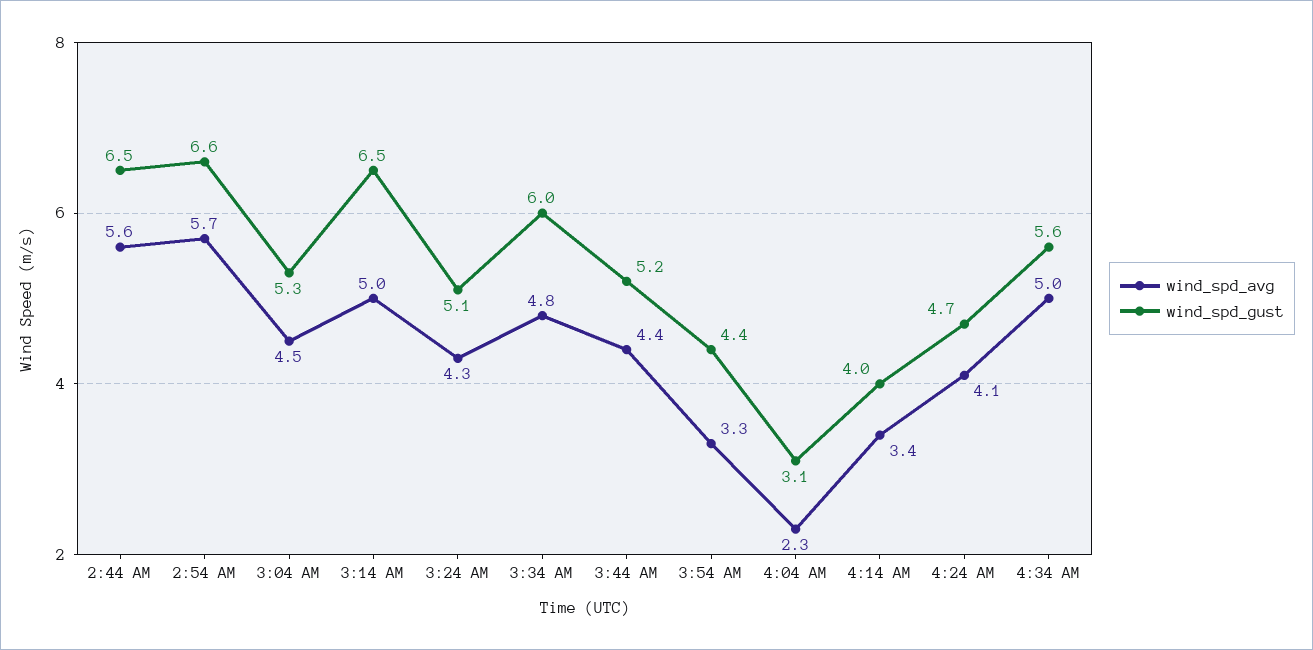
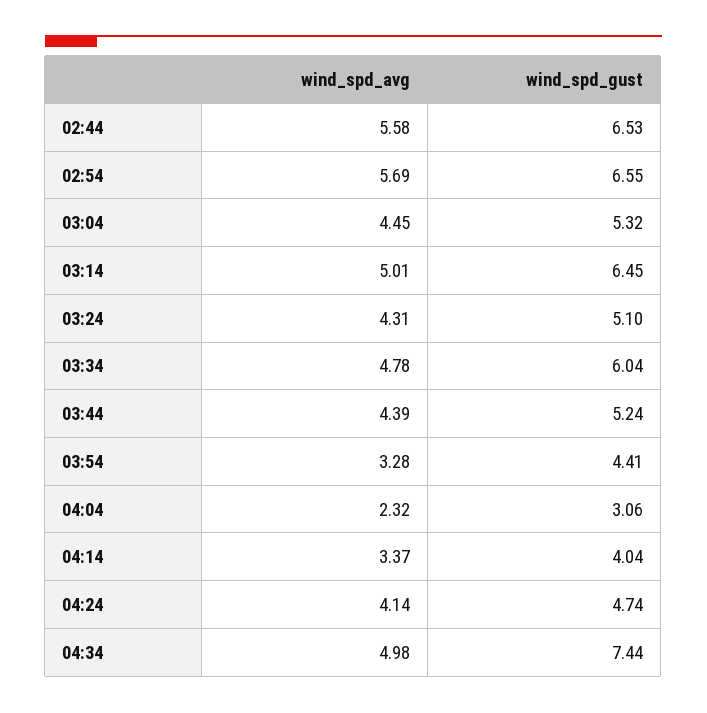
  {
    "wind_spd_avg": {
      "2:44 AM": 5.58,
      "2:54 AM": 5.69,
      "3:04 AM": 4.45,
      "3:14 AM": 5.01,
      "3:24 AM": 4.31,
      "3:34 AM": 4.78,
      "3:44 AM": 4.39,
      "3:54 AM": 3.28,
      "4:04 AM": 2.32,
      "4:14 AM": 3.37,
      "4:24 AM": 4.14,
      "4:34 AM": 4.98
    },
    "wind_spd_gust": {
      "2:44 AM": 6.53,
      "2:54 AM": 6.55,
      "3:04 AM": 5.32,
      "3:14 AM": 6.45,
      "3:24 AM": 5.1,
      "3:34 AM": 6.04,
      "3:44 AM": 5.24,
      "3:54 AM": 4.41,
      "4:04 AM": 3.06,
      "4:14 AM": 4.04,
      "4:24 AM": 4.74,
-     "4:34 AM": 5.6
+     "4:34 AM": 7.44
    }
  }

